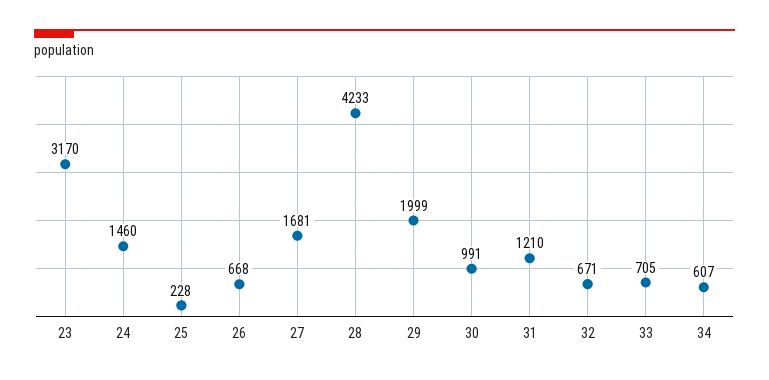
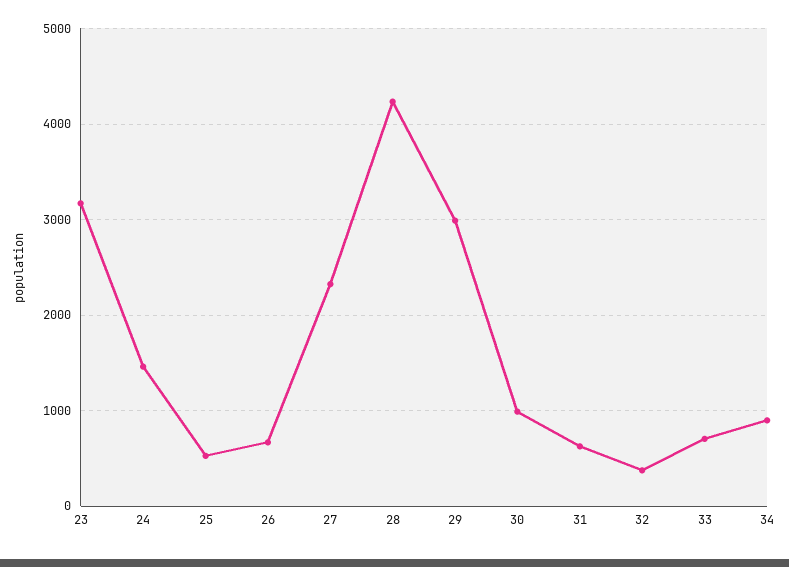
  {
    "23": 3170,
    "24": 1460,
-   "25": 228,
+   "25": 500,
    "26": 668,
-   "27": 1681,
+   "27": 2300,
    "28": 4233,
-   "29": 1999,
+   "29": 3000,
    "30": 991,
-   "31": 1210,
+   "31": 600,
-   "32": 671,
+   "32": 400,
    "33": 705,
-   "34": 607
+   "34": 900
  }

